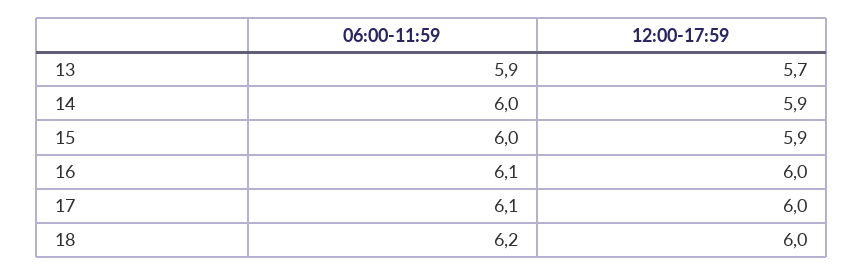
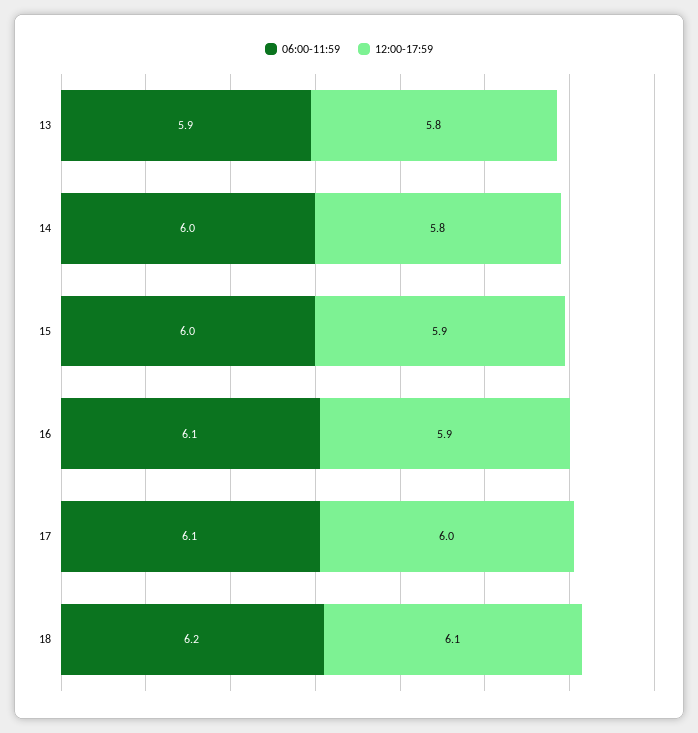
  {
    "06:00-11:59": {
      "13": 5.9,
      "14": 6,
      "15": 6,
      "16": 6.1,
      "17": 6.1,
      "18": 6.2
    },
    "12:00-17:59": {
-     "13": 5.7,
+     "13": 5.8,
-     "14": 5.9,
+     "14": 5.8,
      "15": 5.9,
-     "16": 6,
+     "16": 5.9,
      "17": 6,
-     "18": 6
+     "18": 6.1
    }
  }

